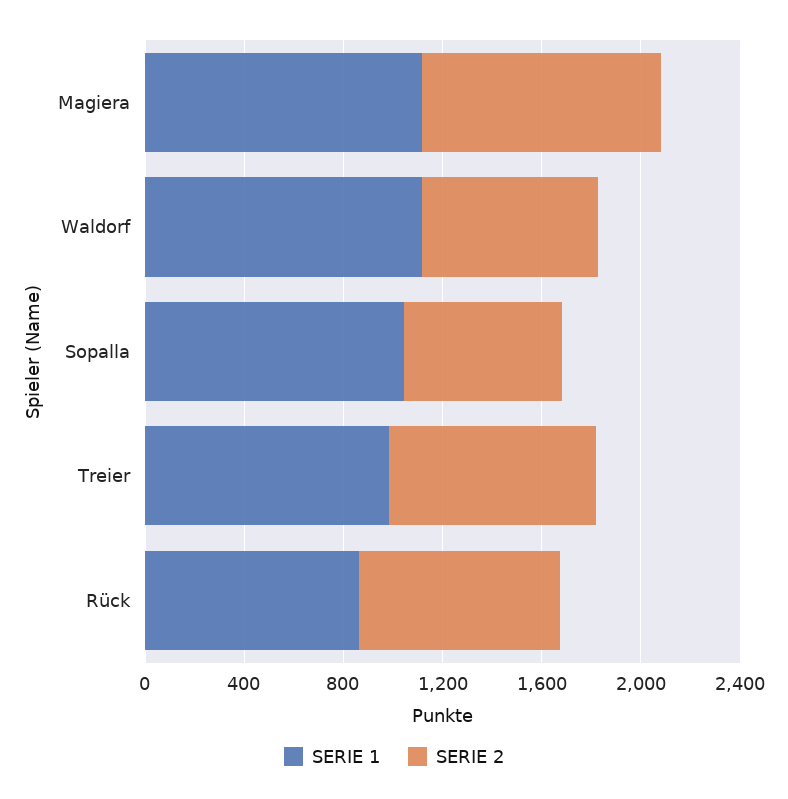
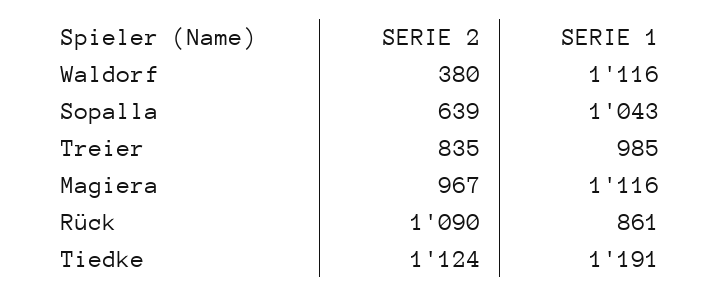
  {
    "SERIE 1": {
      "Magiera": 1116,
      "Waldorf": 1116,
      "Sopalla": 1043,
      "Treier": 985,
-     "Rück": 861
+     "Rück": 861,
+     "Tiedke": 1191
    },
    "SERIE 2": {
      "Magiera": 967,
-     "Waldorf": 700,
+     "Waldorf": 380,
      "Sopalla": 639,
      "Treier": 835,
-     "Rück": 800
+     "Rück": 1090,
+     "Tiedke": 1124
    }
  }

